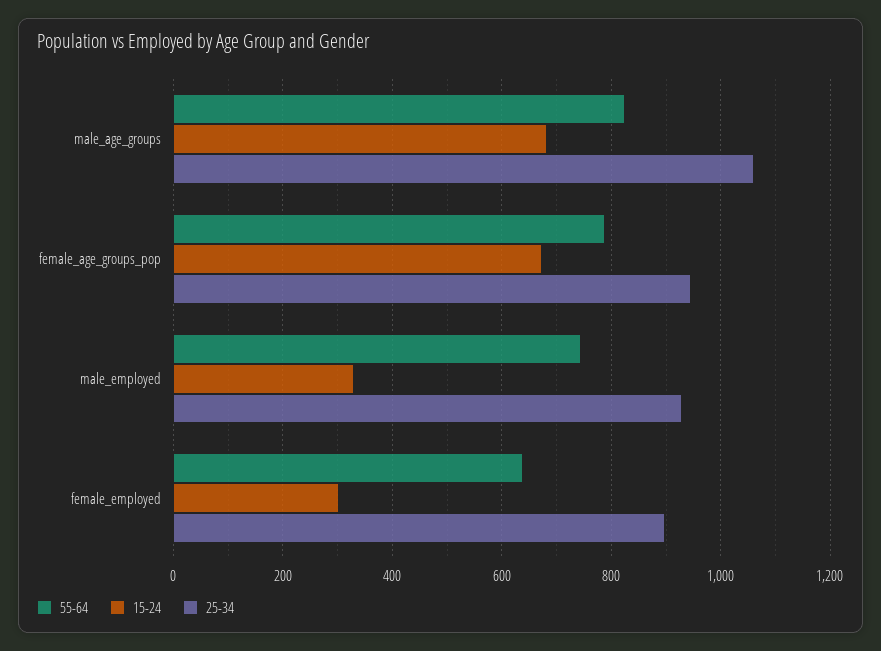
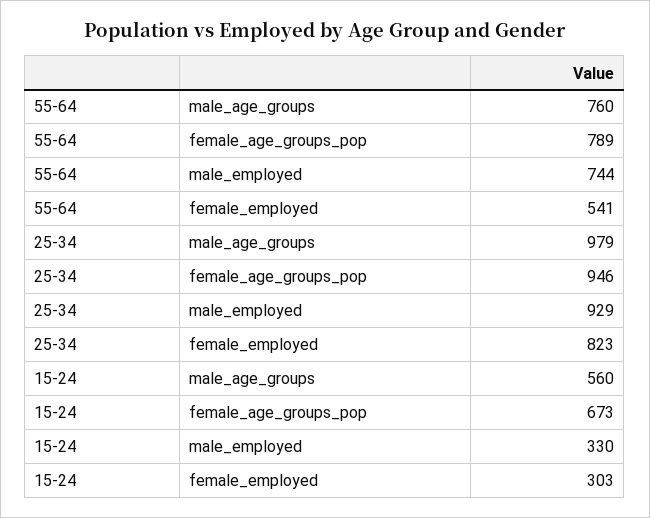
  {
    "55-64": {
-     "male_age_groups": 820,
+     "male_age_groups": 760,
      "female_age_groups_pop": 789,
      "male_employed": 744,
-     "female_employed": 640
+     "female_employed": 541
    },
    "15-24": {
-     "male_age_groups": 680,
+     "male_age_groups": 560,
      "female_age_groups_pop": 673,
      "male_employed": 330,
      "female_employed": 303
    },
    "25-34": {
-     "male_age_groups": 1060,
+     "male_age_groups": 979,
      "female_age_groups_pop": 946,
      "male_employed": 929,
-     "female_employed": 900
+     "female_employed": 823
    }
  }

